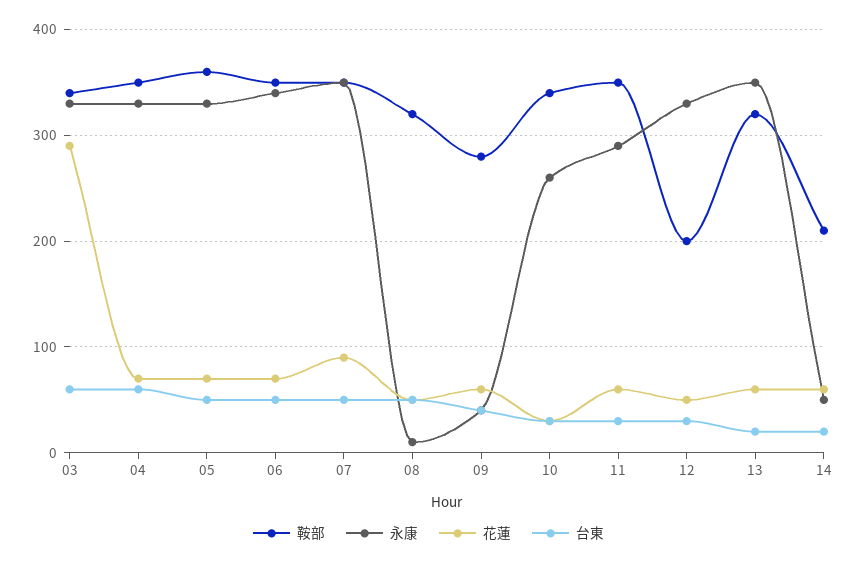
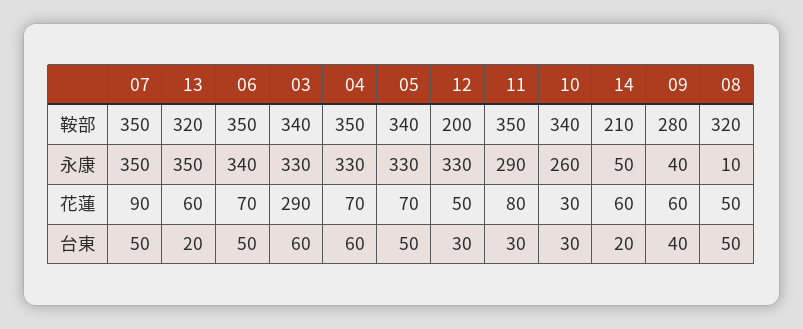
  {
    "鞍部": {
      "03": 340,
      "04": 350,
-     "05": 360,
+     "05": 340,
      "06": 350,
      "07": 350,
      "08": 320,
      "09": 280,
      "10": 340,
      "11": 350,
      "12": 200,
      "13": 320,
      "14": 210
    },
    "永康": {
      "03": 330,
      "04": 330,
      "05": 330,
      "06": 340,
      "07": 350,
      "08": 10,
      "09": 40,
      "10": 260,
      "11": 290,
      "12": 330,
      "13": 350,
      "14": 50
    },
    "花蓮": {
      "03": 290,
      "04": 70,
      "05": 70,
      "06": 70,
      "07": 90,
      "08": 50,
      "09": 60,
      "10": 30,
-     "11": 60,
+     "11": 80,
      "12": 50,
      "13": 60,
      "14": 60
    },
    "台東": {
      "03": 60,
      "04": 60,
      "05": 50,
      "06": 50,
      "07": 50,
      "08": 50,
      "09": 40,
      "10": 30,
      "11": 30,
      "12": 30,
      "13": 20,
      "14": 20
    }
  }

